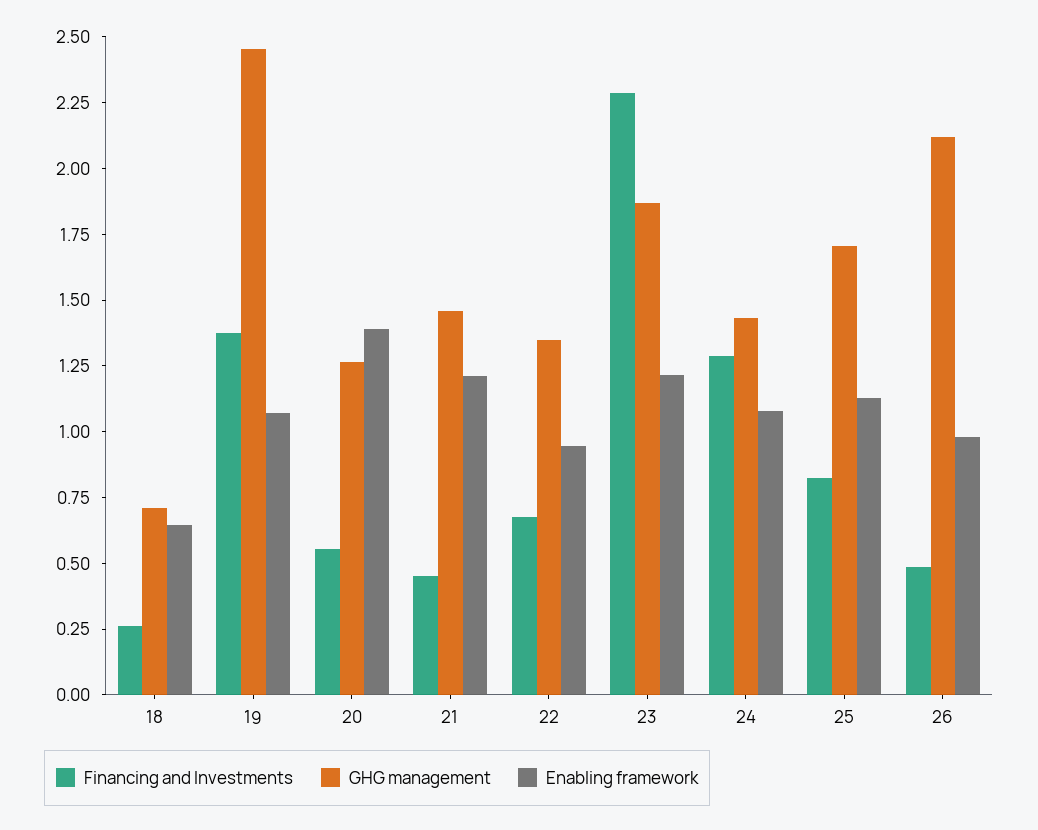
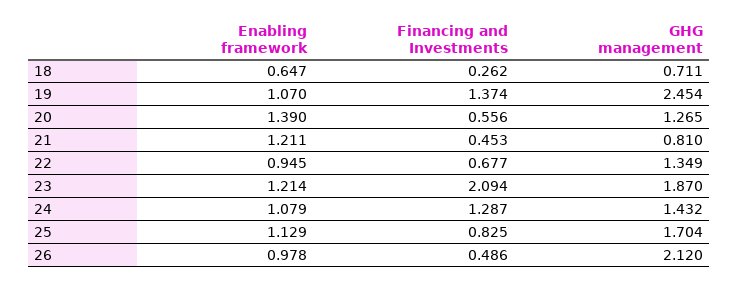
  {
    "Financing and Investments": {
      "18": 0.262,
      "19": 1.374,
      "20": 0.556,
      "21": 0.453,
      "22": 0.677,
-     "23": 2.3,
+     "23": 2.094,
      "24": 1.287,
      "25": 0.825,
      "26": 0.486
    },
    "GHG management": {
      "18": 0.711,
      "19": 2.454,
      "20": 1.265,
-     "21": 1.45,
+     "21": 0.81,
      "22": 1.349,
      "23": 1.87,
      "24": 1.432,
      "25": 1.704,
      "26": 2.12
    },
    "Enabling framework": {
      "18": 0.647,
      "19": 1.07,
      "20": 1.39,
      "21": 1.211,
      "22": 0.945,
      "23": 1.214,
      "24": 1.079,
      "25": 1.129,
      "26": 0.978
    }
  }

